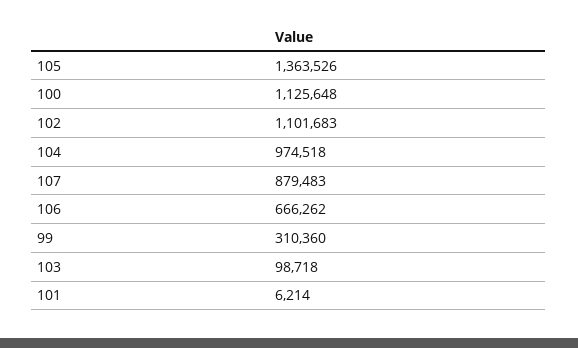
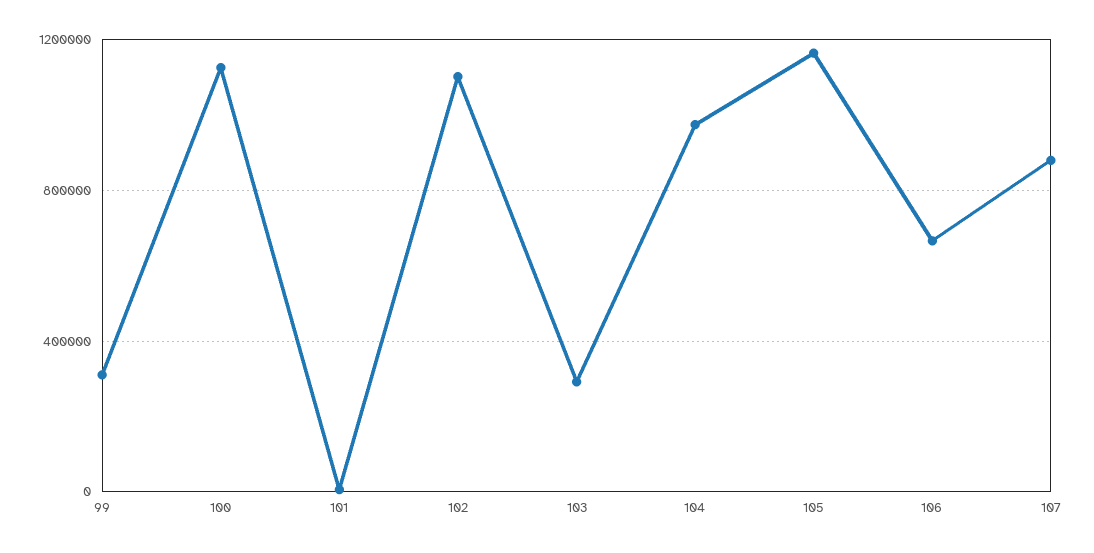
  {
-   "105": 1363526,
+   "105": 1150000,
    "100": 1125648,
    "102": 1101683,
    "104": 974518,
    "107": 879483,
    "106": 666262,
    "99": 310360,
-   "103": 98718,
+   "103": 300000,
    "101": 6214
  }

